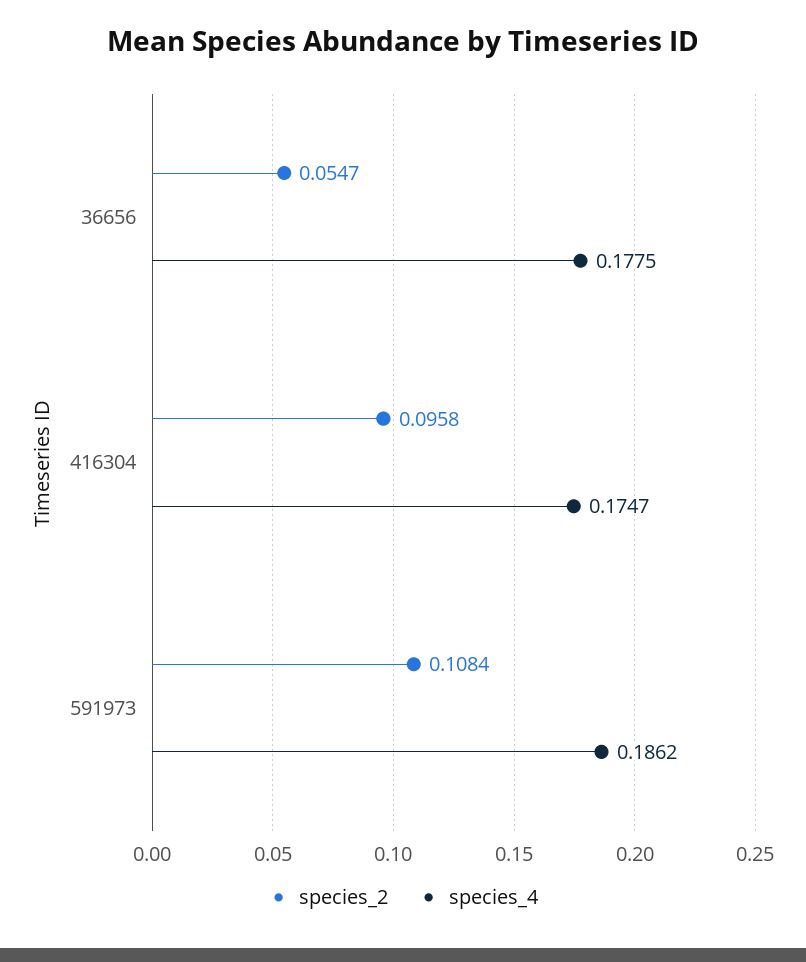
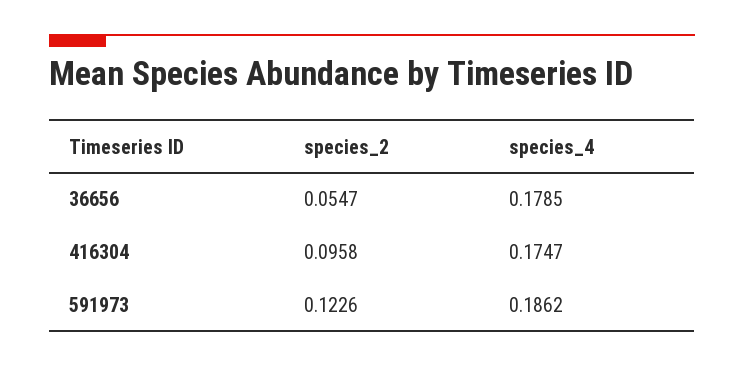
  {
    "species_2": {
      "36656": 0.0547,
      "416304": 0.0958,
-     "591973": 0.1084
+     "591973": 0.1226
    },
    "species_4": {
-     "36656": 0.1775,
+     "36656": 0.1785,
      "416304": 0.1747,
      "591973": 0.1862
    }
  }

